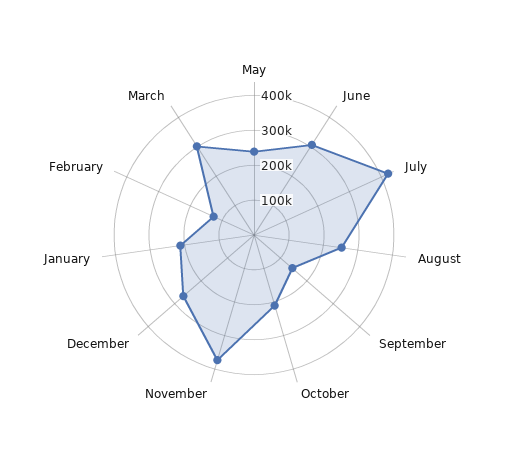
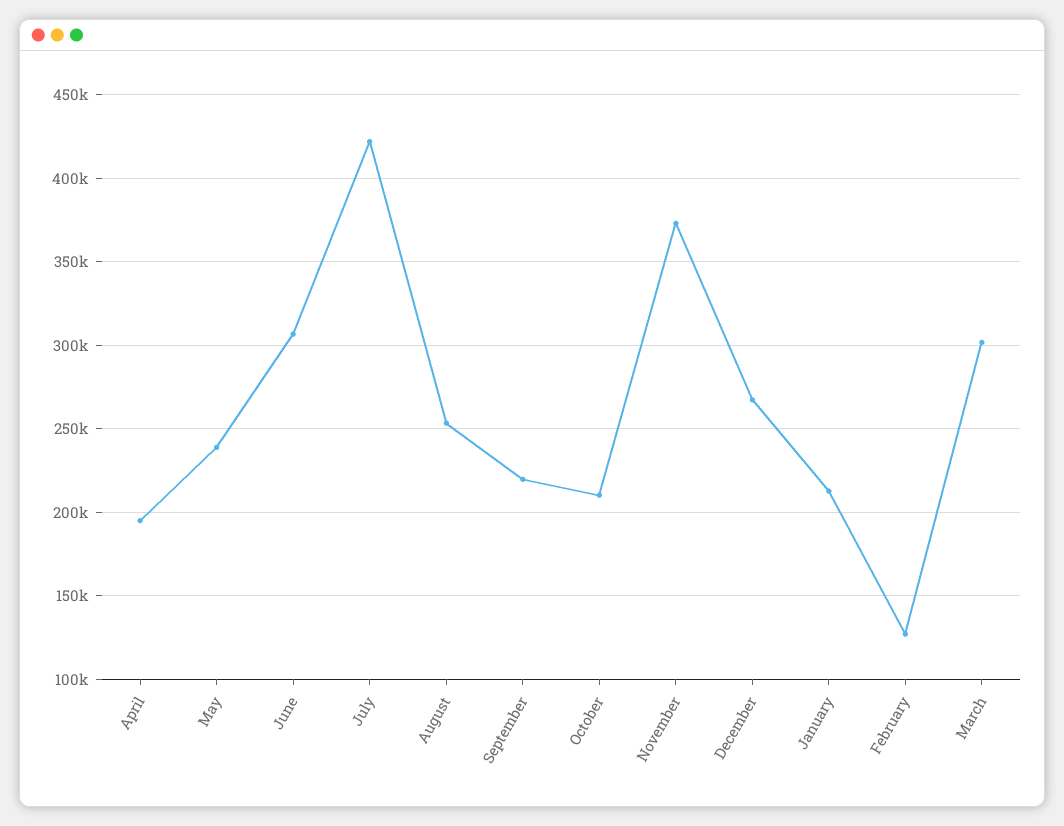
  {
    "May": 240000,
    "June": 305000,
    "July": 420000,
    "August": 255000,
-   "September": 150000,
+   "September": 220000,
    "October": 210000,
    "November": 375000,
    "December": 265000,
    "January": 215000,
    "February": 125000,
-   "March": 300000
+   "March": 300000,
+   "April": 195000
  }

